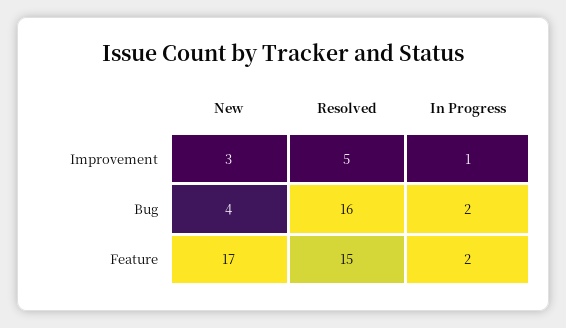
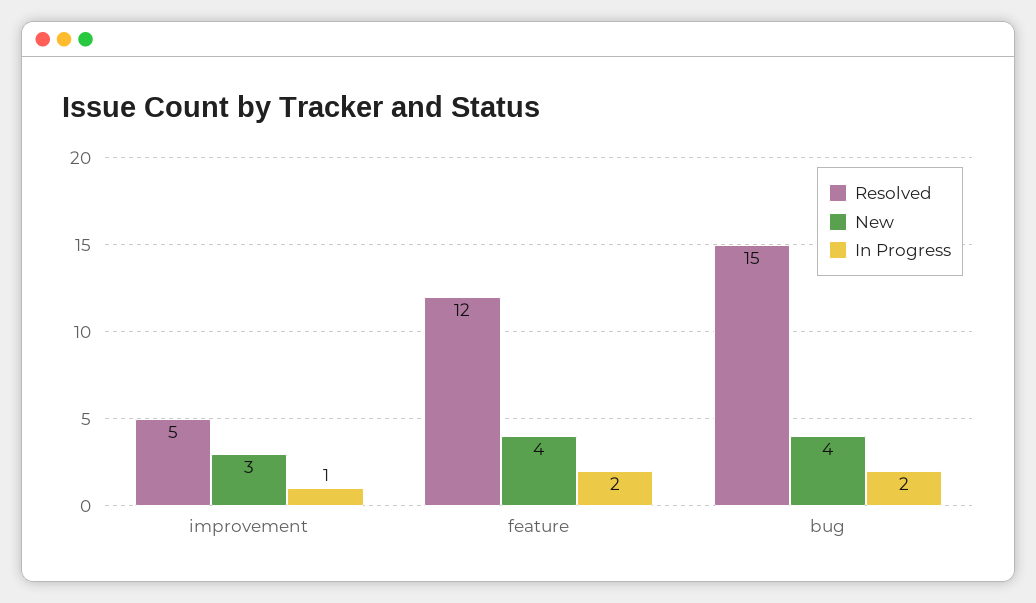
  {
    "New": {
      "Improvement": 3,
      "Bug": 4,
-     "Feature": 17
+     "Feature": 4
    },
    "Resolved": {
      "Improvement": 5,
-     "Bug": 16,
+     "Bug": 15,
-     "Feature": 15
+     "Feature": 12
    },
    "In Progress": {
      "Improvement": 1,
      "Bug": 2,
      "Feature": 2
    }
  }

